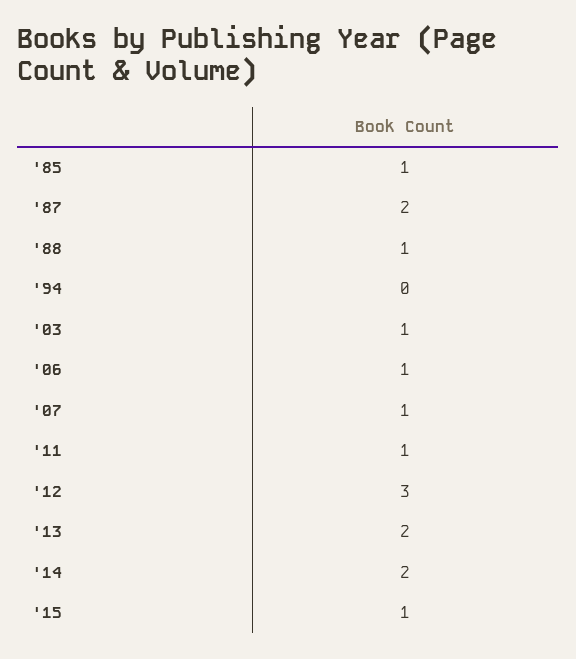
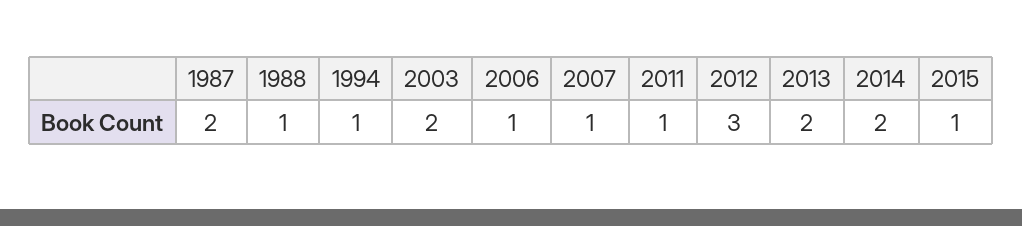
  {
-   "'85": 1,
    "'87": 2,
    "'88": 1,
-   "'94": 0,
+   "'94": 1,
-   "'03": 1,
+   "'03": 2,
    "'06": 1,
    "'07": 1,
    "'11": 1,
    "'12": 3,
    "'13": 2,
    "'14": 2,
    "'15": 1
  }

